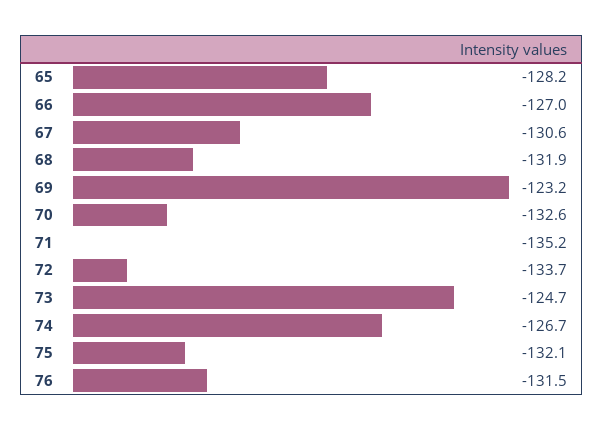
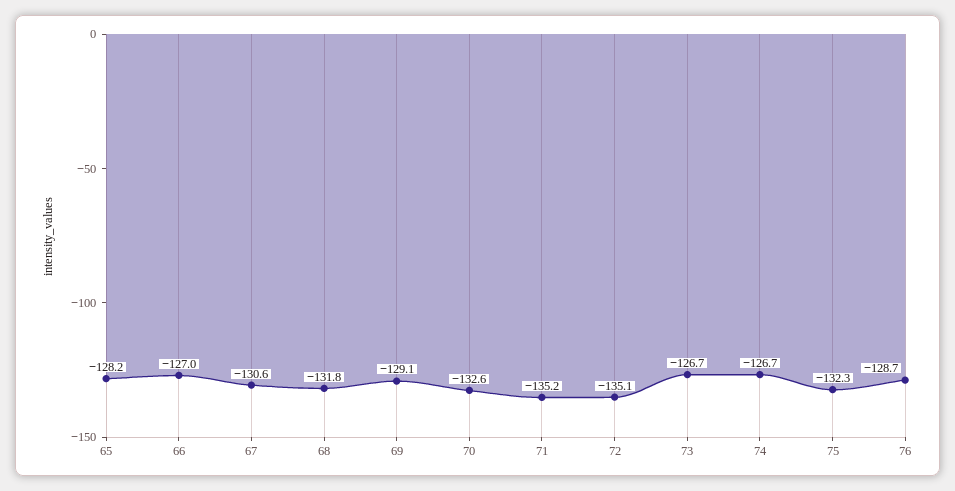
  {
    "65": -128.2,
    "66": -127,
    "67": -130.6,
-   "68": -131.9,
+   "68": -131.8,
-   "69": -123.2,
+   "69": -129.1,
    "70": -132.6,
    "71": -135.2,
-   "72": -133.7,
+   "72": -135.1,
-   "73": -124.7,
+   "73": -126.7,
    "74": -126.7,
-   "75": -132.1,
+   "75": -132.3,
-   "76": -131.5
+   "76": -128.7
  }

